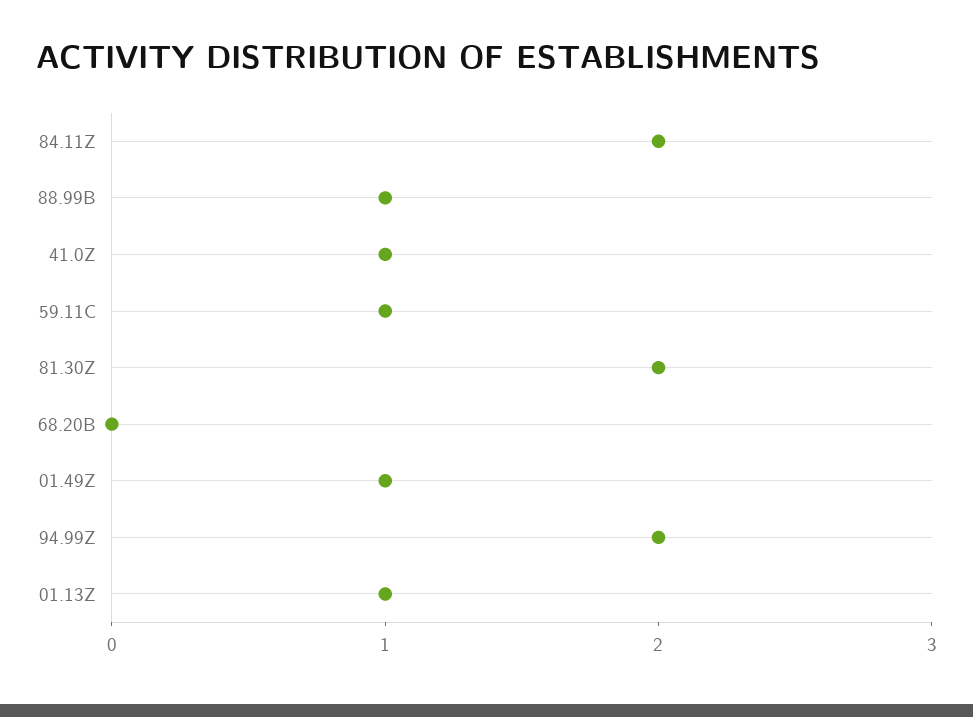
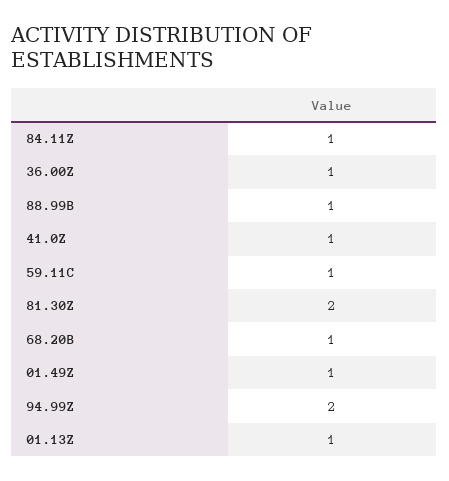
  {
-   "84.11Z": 2,
+   "84.11Z": 1,
    "88.99B": 1,
    "41.0Z": 1,
    "59.11C": 1,
    "81.30Z": 2,
-   "68.20B": 0,
+   "68.20B": 1,
    "01.49Z": 1,
    "94.99Z": 2,
-   "01.13Z": 1
+   "01.13Z": 1,
+   "36.00Z": 1
  }

